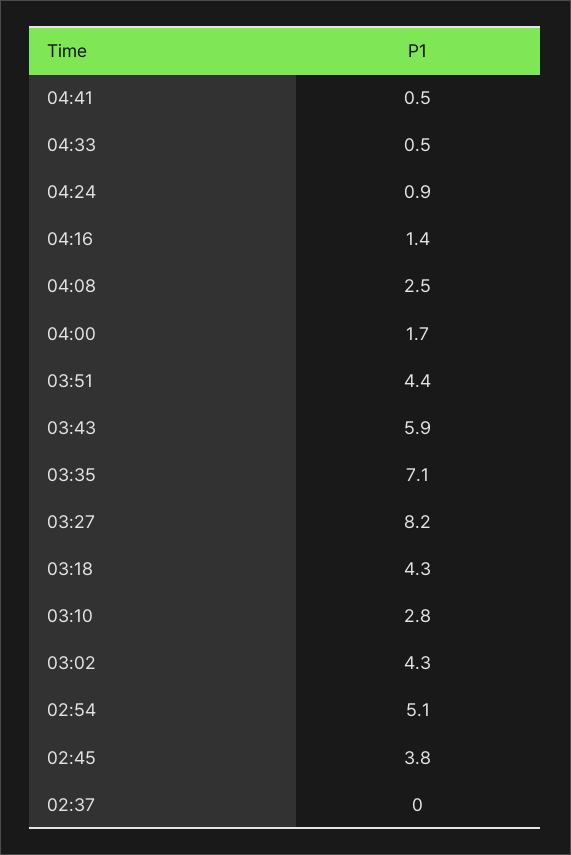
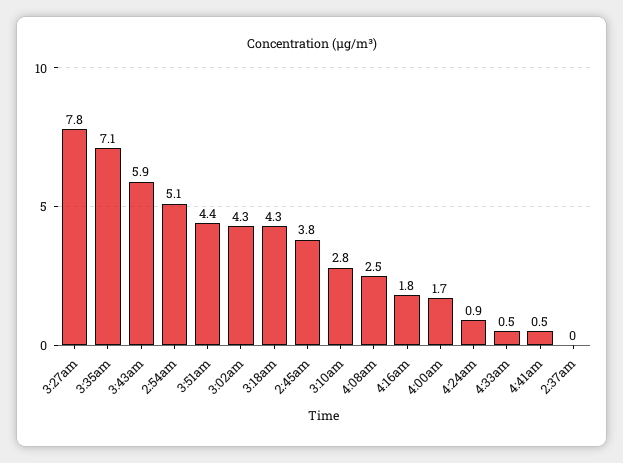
  {
    "04:41": 0.5,
    "04:33": 0.5,
    "04:24": 0.9,
-   "04:16": 1.4,
+   "04:16": 1.8,
    "04:08": 2.5,
    "04:00": 1.7,
    "03:51": 4.4,
    "03:43": 5.9,
    "03:35": 7.1,
-   "03:27": 8.2,
+   "03:27": 7.8,
    "03:18": 4.3,
    "03:10": 2.8,
    "03:02": 4.3,
    "02:54": 5.1,
    "02:45": 3.8,
    "02:37": 0
  }

